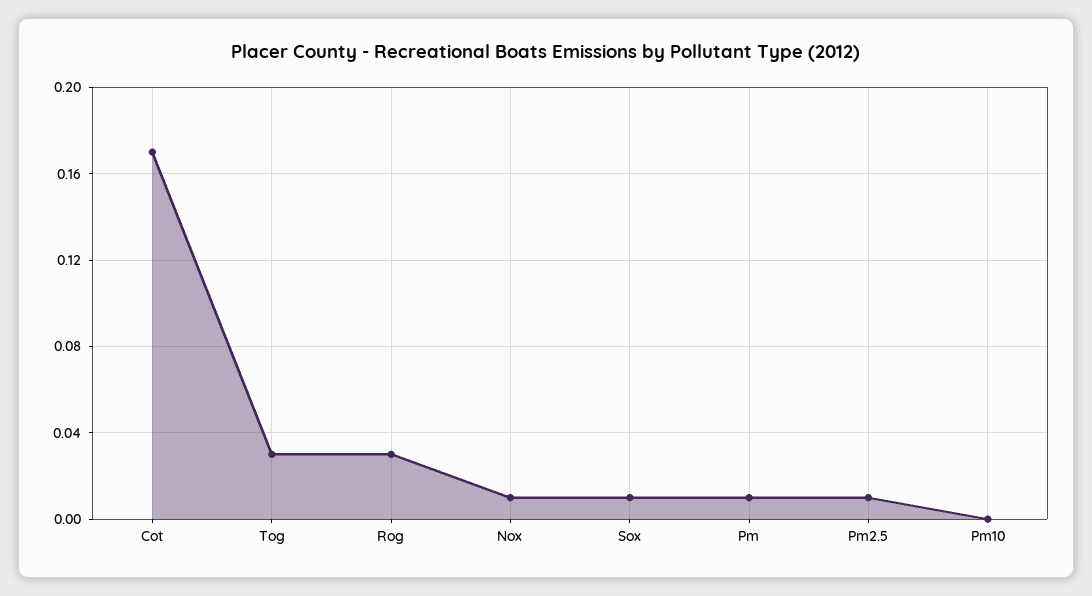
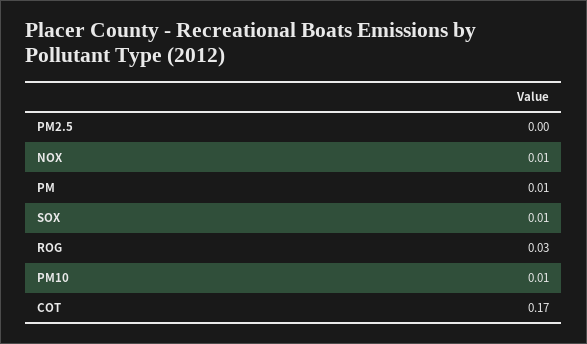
  {
    "Cot": 0.17,
-   "Tog": 0.03,
    "Rog": 0.03,
    "Nox": 0.01,
    "Sox": 0.01,
    "Pm": 0.01,
-   "Pm2.5": 0.01,
+   "Pm2.5": 0,
-   "Pm10": 0
+   "Pm10": 0.01
  }

